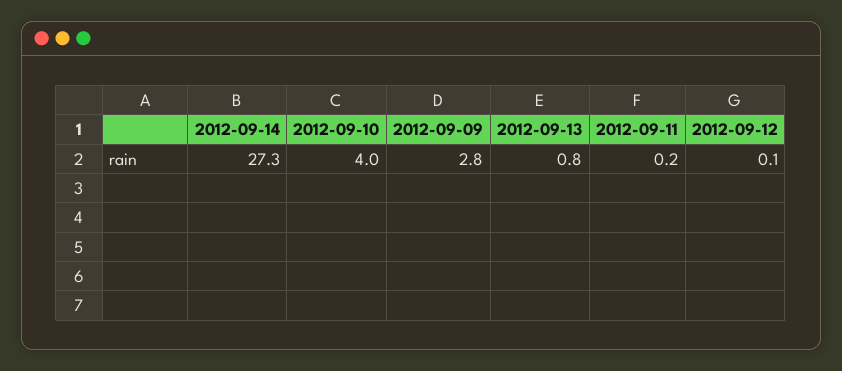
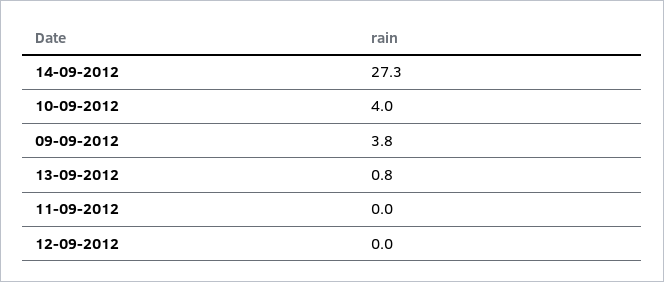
  {
    "2012-09-14": 27.3,
    "2012-09-10": 4,
-   "2012-09-09": 2.8,
+   "2012-09-09": 3.8,
    "2012-09-13": 0.8,
-   "2012-09-11": 0.2,
+   "2012-09-11": 0,
-   "2012-09-12": 0.1
+   "2012-09-12": 0
  }

